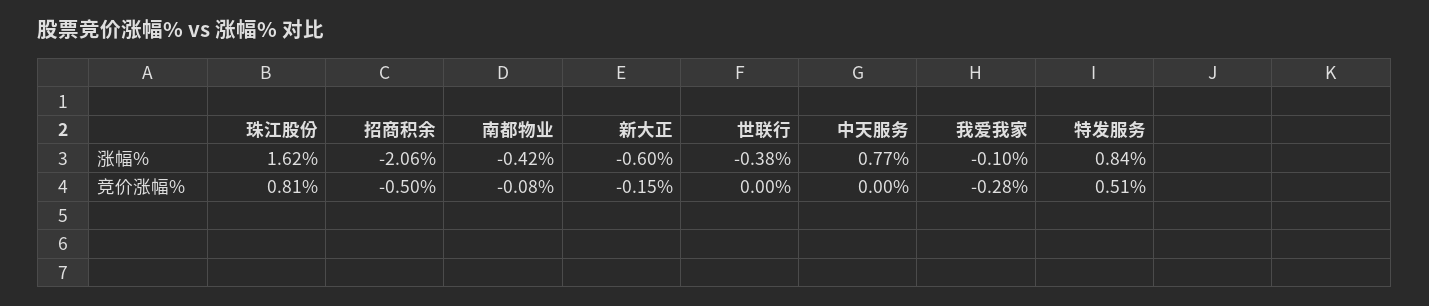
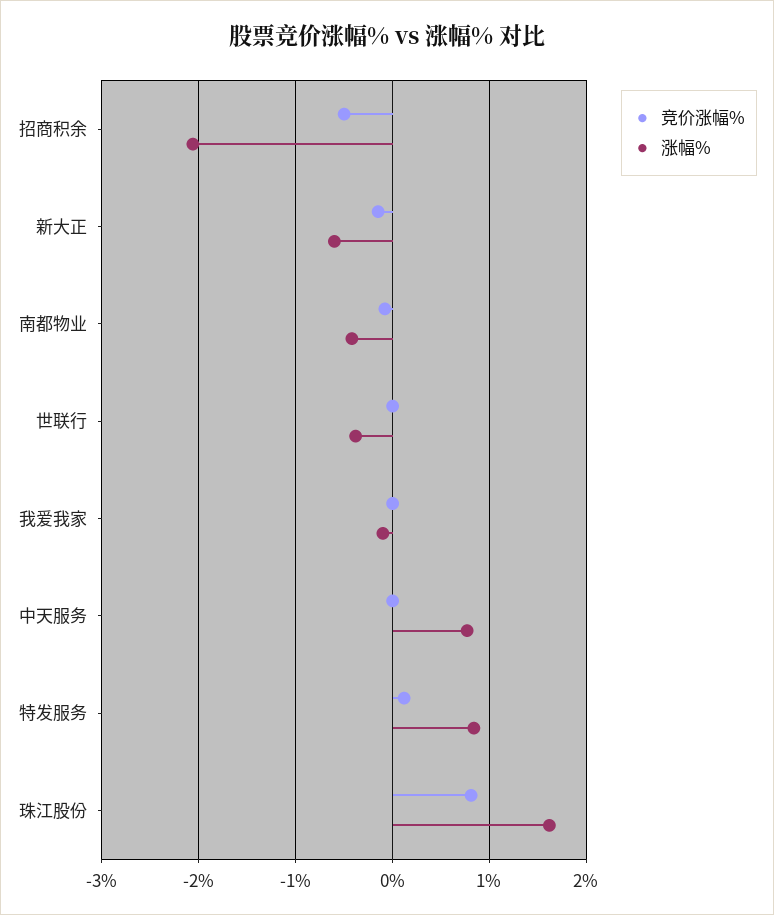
  {
    "涨幅%": {
      "珠江股份": 1.62,
      "招商积余": -2.06,
      "南都物业": -0.42,
      "新大正": -0.6,
      "世联行": -0.38,
      "中天服务": 0.77,
      "我爱我家": -0.1,
      "特发服务": 0.84
    },
    "竞价涨幅%": {
      "珠江股份": 0.81,
      "招商积余": -0.5,
      "南都物业": -0.08,
      "新大正": -0.15,
      "世联行": 0,
      "中天服务": 0,
-     "我爱我家": -0.28,
+     "我爱我家": 0,
-     "特发服务": 0.51
+     "特发服务": 0.1
    }
  }

